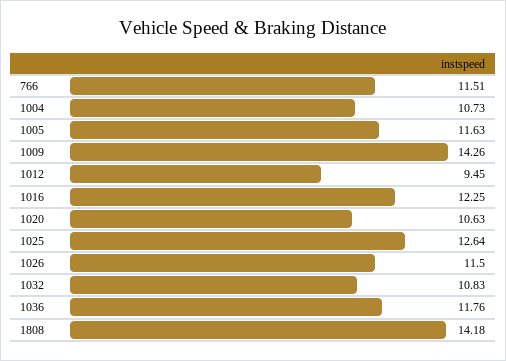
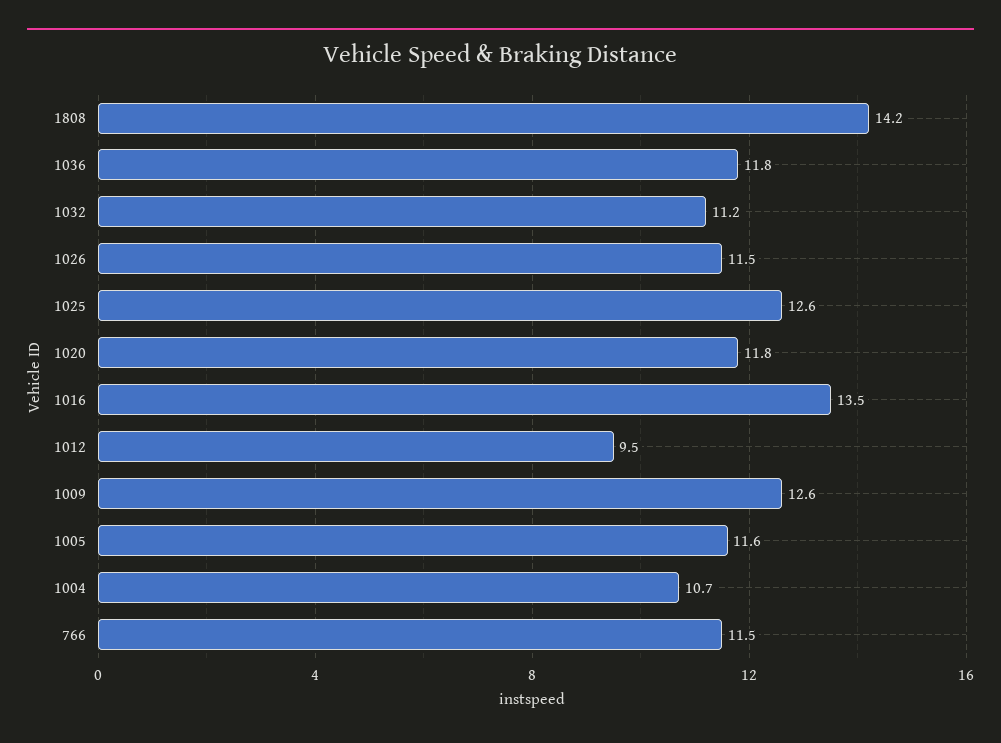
  {
    "766": 11.51,
    "1004": 10.73,
    "1005": 11.63,
-   "1009": 14.26,
+   "1009": 12.6,
    "1012": 9.45,
-   "1016": 12.25,
+   "1016": 13.5,
-   "1020": 10.63,
+   "1020": 11.8,
    "1025": 12.64,
    "1026": 11.5,
-   "1032": 10.83,
+   "1032": 11.2,
    "1036": 11.76,
    "1808": 14.18
  }

